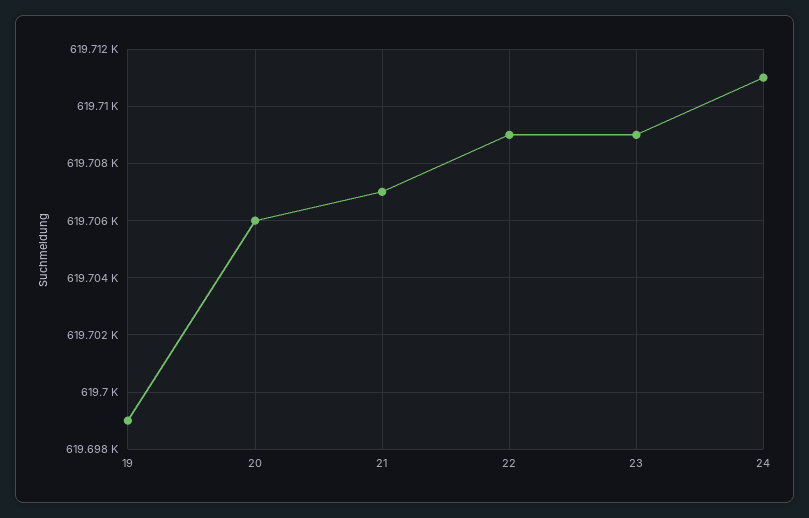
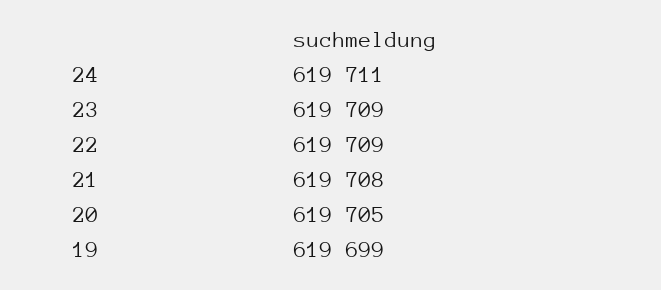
  {
    "19": 619699,
-   "20": 619706,
+   "20": 619705,
-   "21": 619707,
+   "21": 619708,
    "22": 619709,
    "23": 619709,
    "24": 619711
  }

